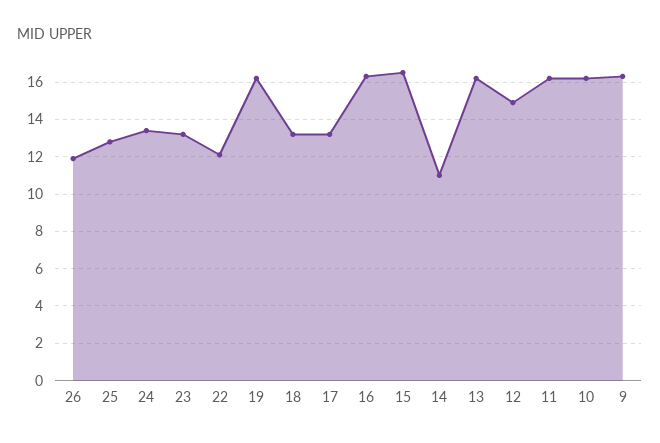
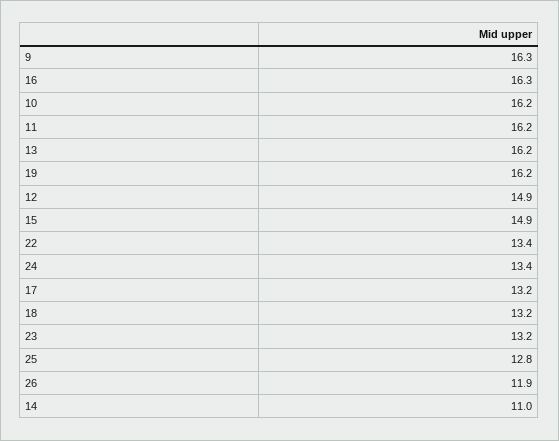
  {
    "26": 11.9,
    "25": 12.8,
    "24": 13.4,
    "23": 13.2,
-   "22": 12,
+   "22": 13.4,
    "19": 16.2,
    "18": 13.2,
    "17": 13.2,
    "16": 16.3,
-   "15": 16.5,
+   "15": 14.9,
    "14": 11,
    "13": 16.2,
    "12": 14.9,
    "11": 16.2,
    "10": 16.2,
    "9": 16.3
  }

